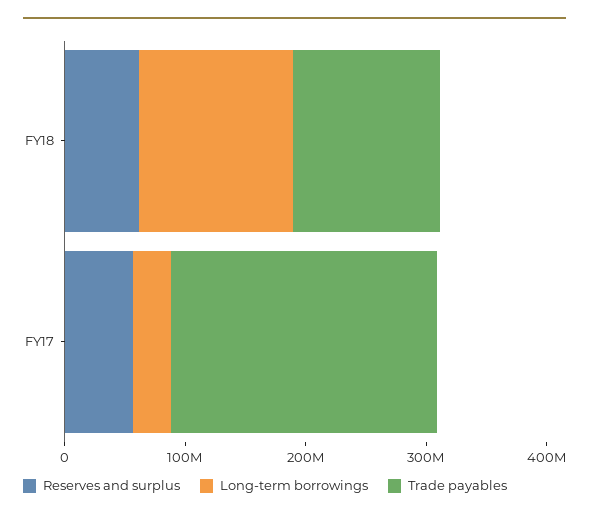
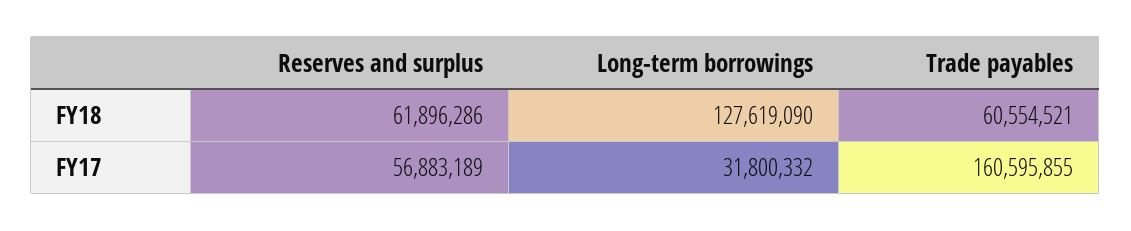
  {
    "Reserves and surplus": {
      "FY18": 61896286,
      "FY17": 56883189
    },
    "Long-term borrowings": {
      "FY18": 127619090,
      "FY17": 31800332
    },
    "Trade payables": {
-     "FY18": 120000000,
+     "FY18": 60554521,
-     "FY17": 220000000
+     "FY17": 160595855
    }
  }

